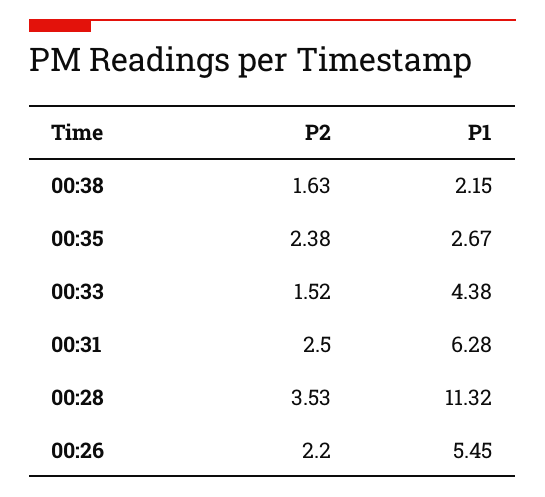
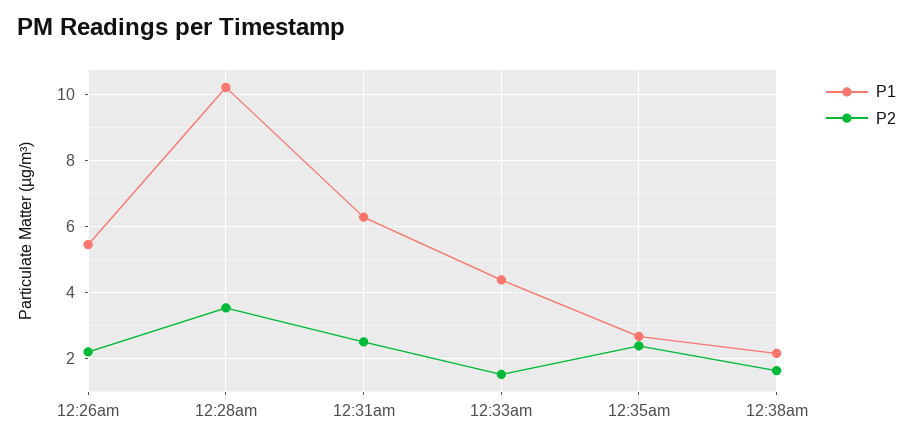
  {
    "P2": {
      "00:38": 1.63,
      "00:35": 2.38,
      "00:33": 1.52,
      "00:31": 2.5,
      "00:28": 3.53,
      "00:26": 2.2
    },
    "P1": {
      "00:38": 2.15,
      "00:35": 2.67,
      "00:33": 4.38,
      "00:31": 6.28,
-     "00:28": 11.32,
+     "00:28": 10.2,
      "00:26": 5.45
    }
  }

